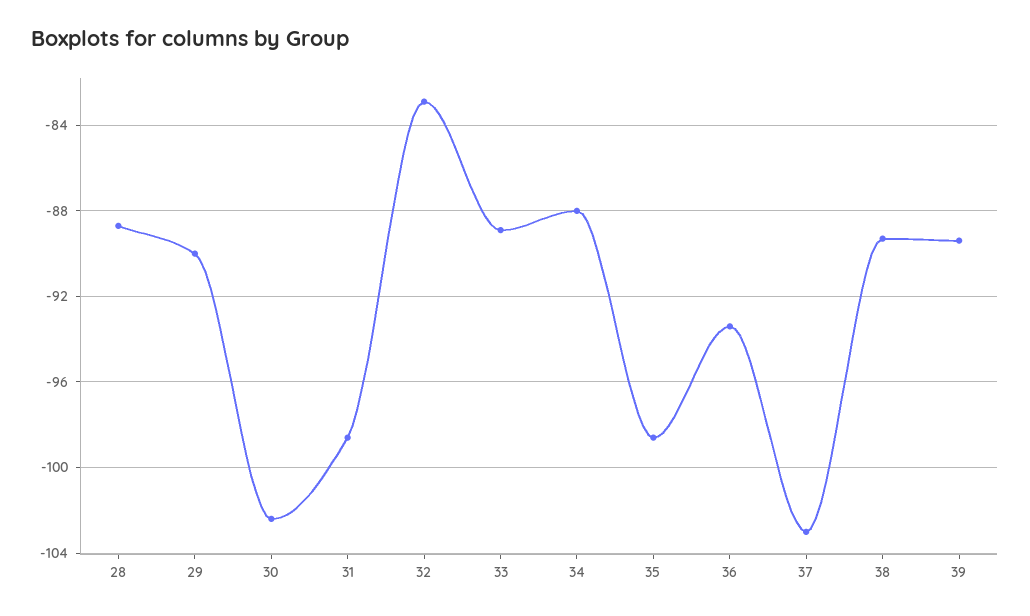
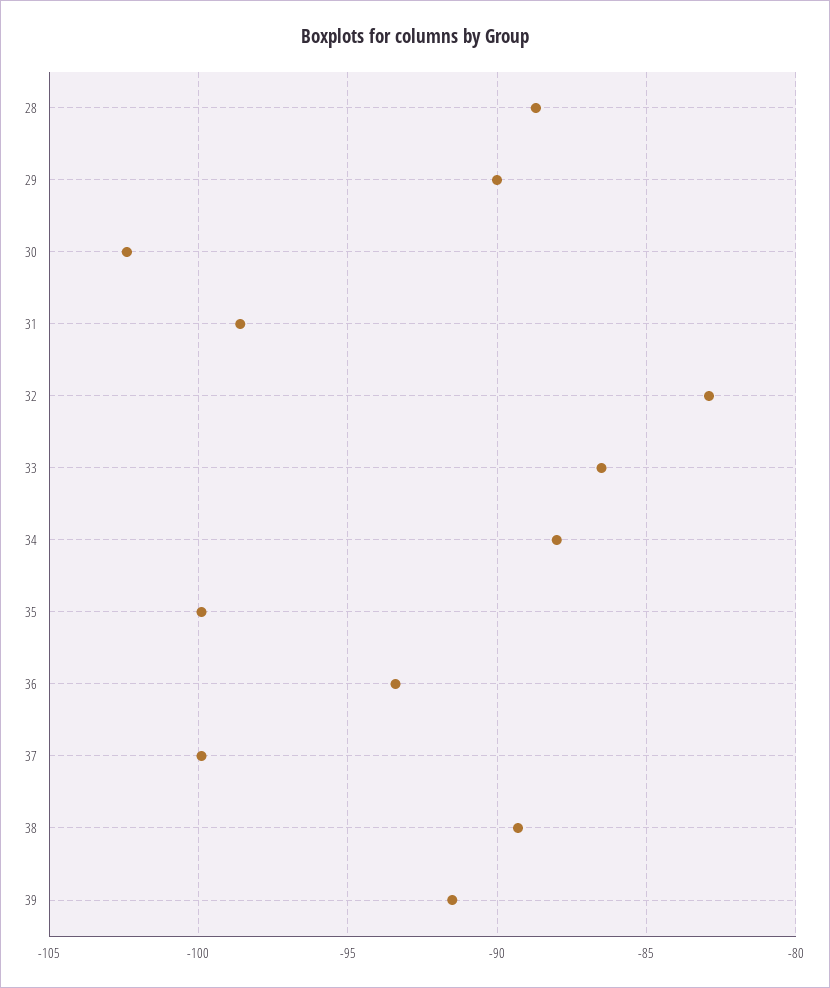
  {
    "28": -88.5,
    "29": -90,
    "30": -102.5,
    "31": -98.5,
    "32": -83,
-   "33": -89,
+   "33": -86.5,
    "34": -88,
-   "35": -98.5,
+   "35": -100,
    "36": -93.5,
-   "37": -103,
+   "37": -100,
    "38": -89.5,
-   "39": -89.5
+   "39": -91.5
  }

